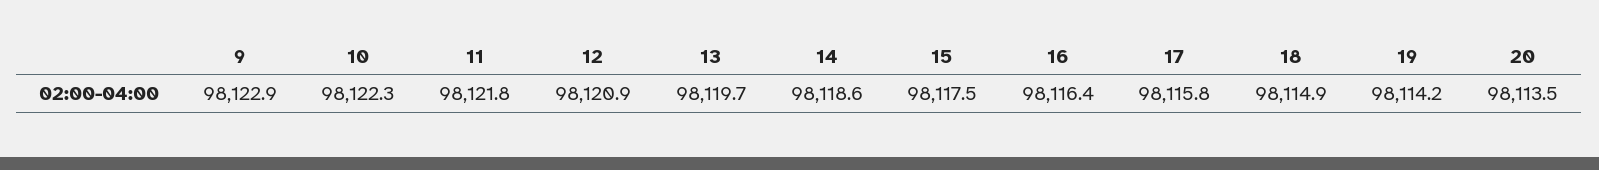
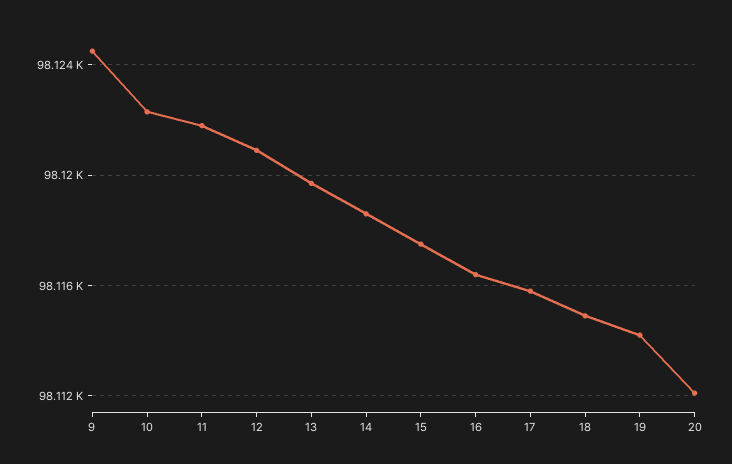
  {
-   "9": 98122.9,
+   "9": 98124.5,
    "10": 98122.3,
    "11": 98121.8,
    "12": 98120.9,
    "13": 98119.7,
    "14": 98118.6,
    "15": 98117.5,
    "16": 98116.4,
    "17": 98115.8,
    "18": 98114.9,
    "19": 98114.2,
-   "20": 98113.5
+   "20": 98112
  }

